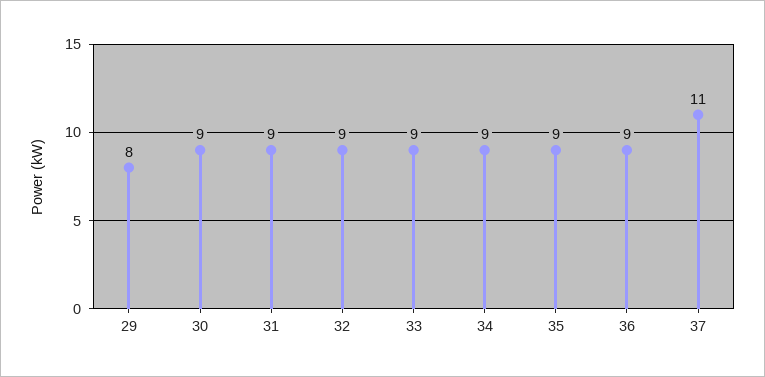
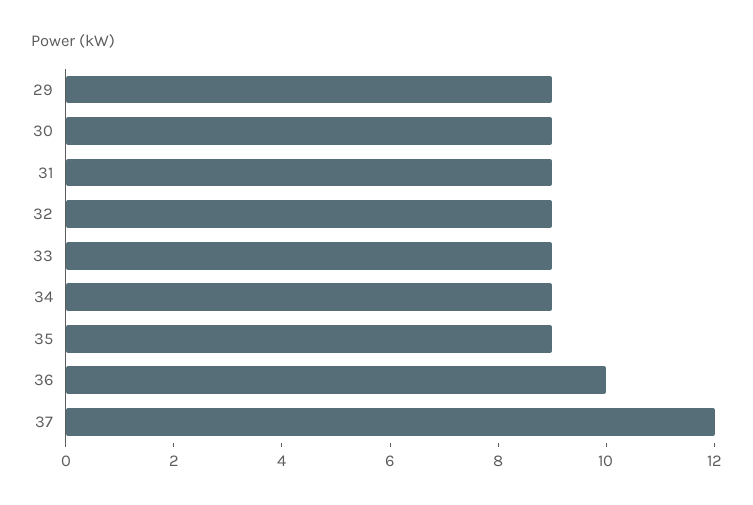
  {
-   "29": 8,
+   "29": 9,
    "30": 9,
    "31": 9,
    "32": 9,
    "33": 9,
    "34": 9,
    "35": 9,
-   "36": 9,
+   "36": 10,
-   "37": 11
+   "37": 12
  }

